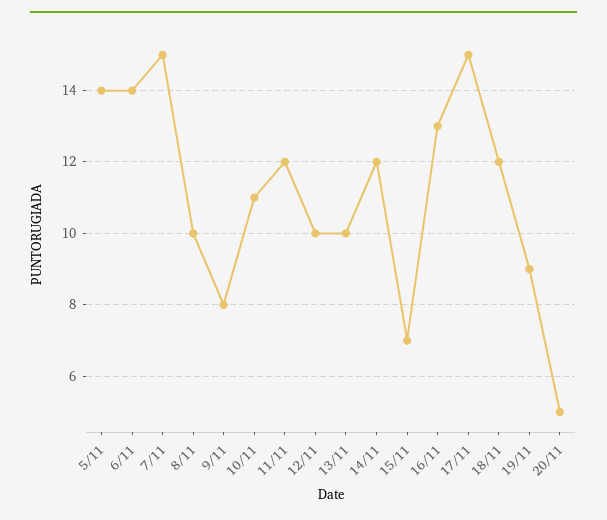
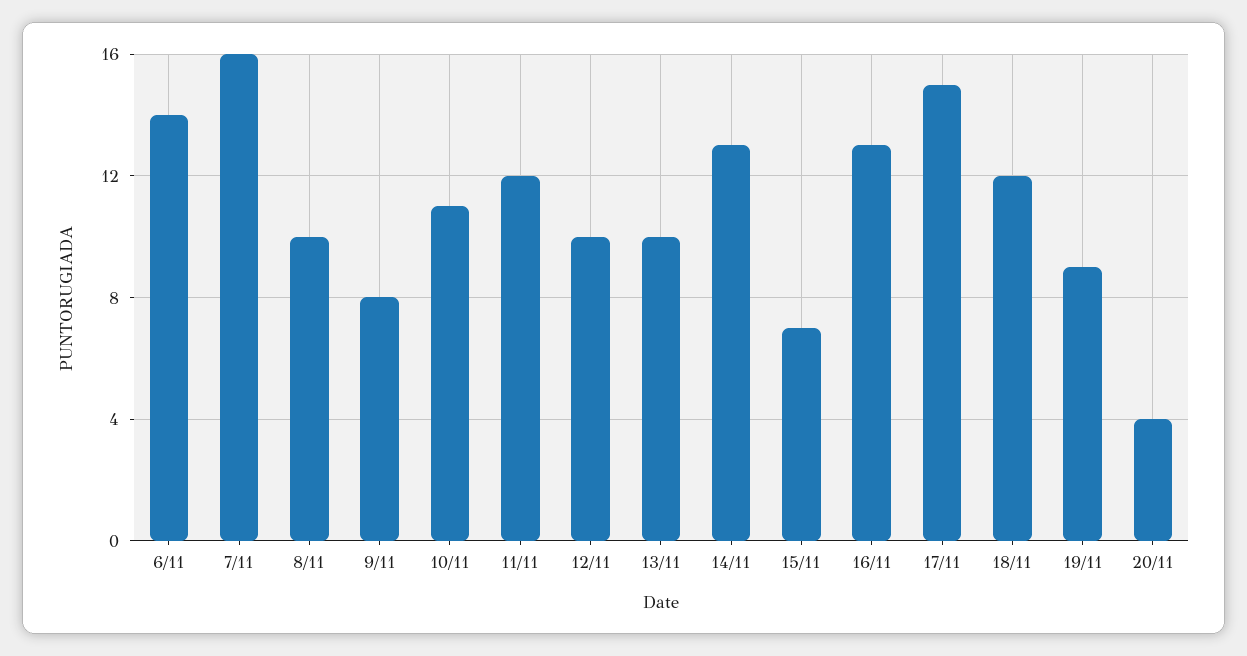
  {
-   "5/11": 14,
    "6/11": 14,
-   "7/11": 15,
+   "7/11": 16,
    "8/11": 10,
    "9/11": 8,
    "10/11": 11,
    "11/11": 12,
    "12/11": 10,
    "13/11": 10,
-   "14/11": 12,
+   "14/11": 13,
    "15/11": 7,
    "16/11": 13,
    "17/11": 15,
    "18/11": 12,
    "19/11": 9,
-   "20/11": 5
+   "20/11": 4
  }

